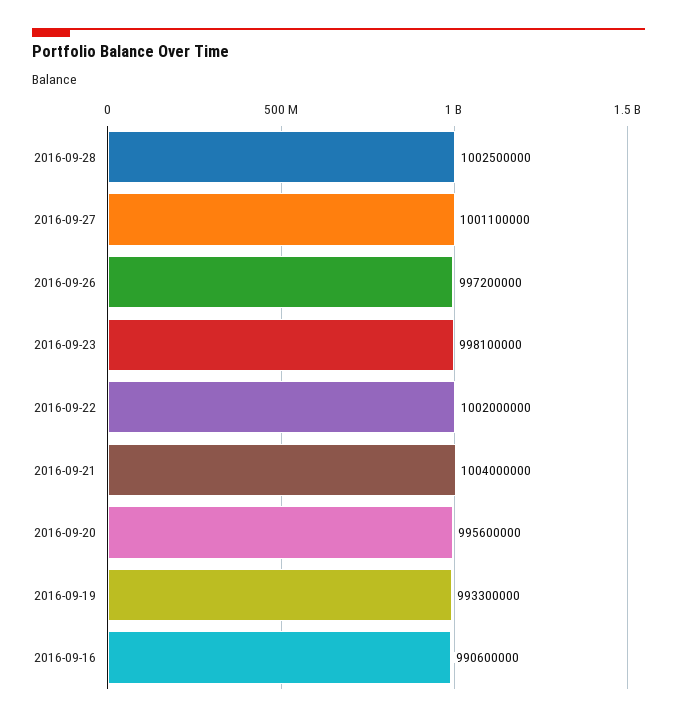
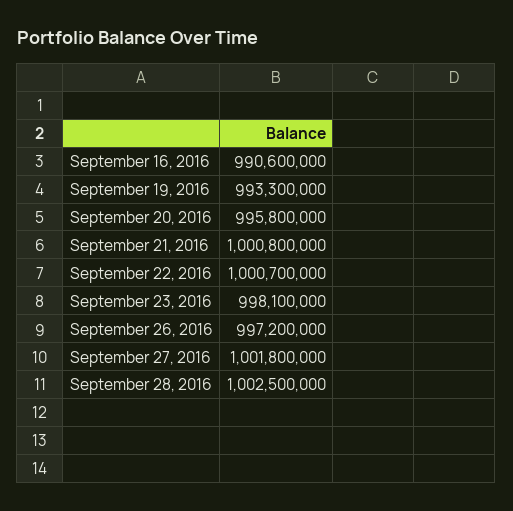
  {
    "2016-09-28": 1002500000,
-   "2016-09-27": 1001100000,
+   "2016-09-27": 1001800000,
    "2016-09-26": 997200000,
    "2016-09-23": 998100000,
-   "2016-09-22": 1002000000,
+   "2016-09-22": 1000700000,
-   "2016-09-21": 1004000000,
+   "2016-09-21": 1000800000,
-   "2016-09-20": 995600000,
+   "2016-09-20": 995800000,
    "2016-09-19": 993300000,
    "2016-09-16": 990600000
  }

